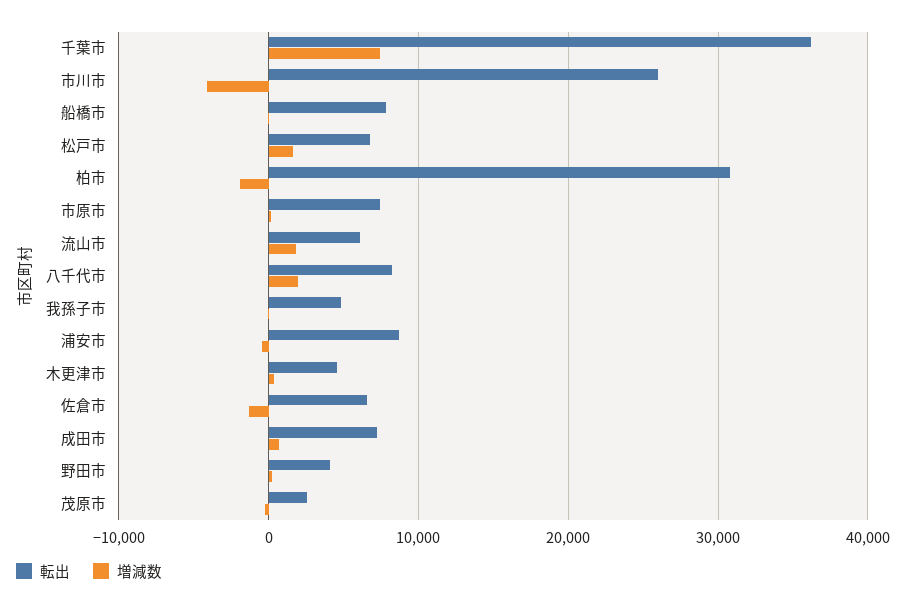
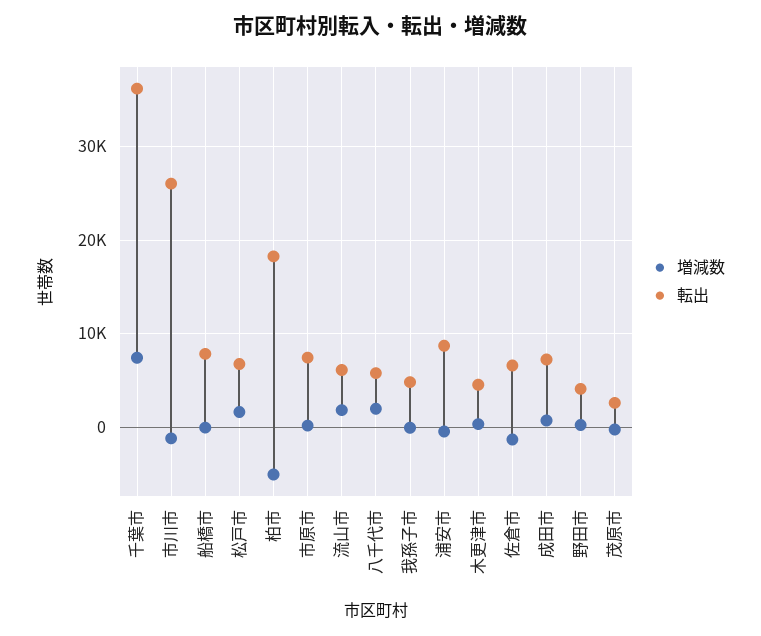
  {
    "転出": {
      "千葉市": 36000,
      "市川市": 26000,
      "船橋市": 8000,
      "松戸市": 7000,
-     "柏市": 31000,
+     "柏市": 18000,
      "市原市": 7000,
      "流山市": 6000,
-     "八千代市": 8000,
+     "八千代市": 6000,
      "我孫子市": 5000,
      "浦安市": 9000,
      "木更津市": 5000,
      "佐倉市": 7000,
      "成田市": 7000,
      "野田市": 4000,
      "茂原市": 3000
    },
    "増減数": {
      "千葉市": 7000,
-     "市川市": -4000,
+     "市川市": -1000,
      "船橋市": 0,
      "松戸市": 2000,
-     "柏市": -2000,
+     "柏市": -5000,
      "市原市": 0,
      "流山市": 2000,
      "八千代市": 2000,
      "我孫子市": 0,
      "浦安市": 0,
      "木更津市": 0,
      "佐倉市": -1000,
      "成田市": 1000,
      "野田市": 0,
      "茂原市": 0
    }
  }

